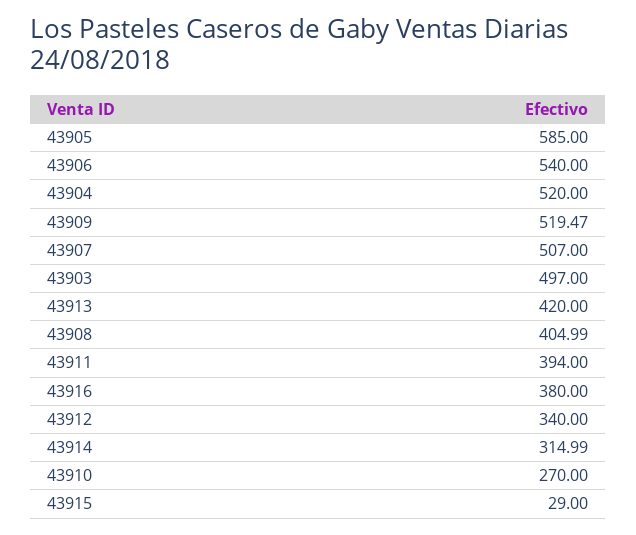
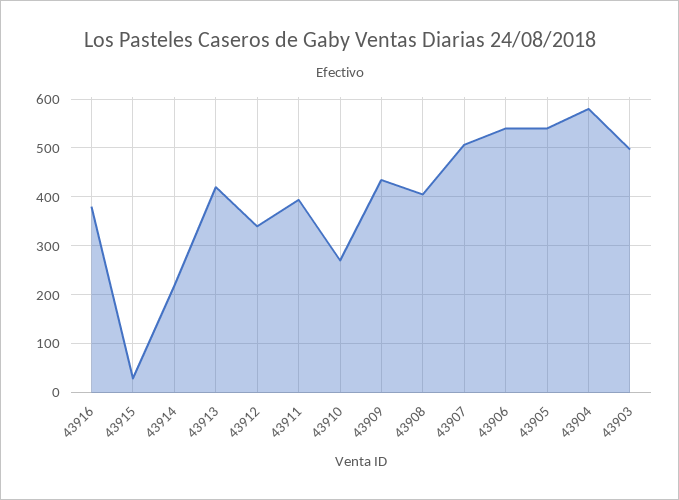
  {
-   "43905": 585,
+   "43905": 540,
    "43906": 540,
-   "43904": 520,
+   "43904": 580,
-   "43909": 519.47,
+   "43909": 440,
    "43907": 507,
    "43903": 497,
    "43913": 420,
    "43908": 404.99,
    "43911": 394,
    "43916": 380,
    "43912": 340,
-   "43914": 314.99,
+   "43914": 220,
    "43910": 270,
    "43915": 29
  }

